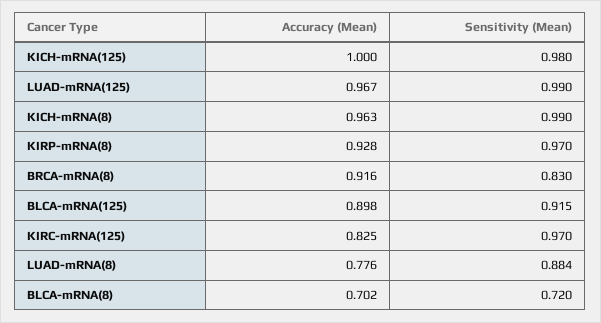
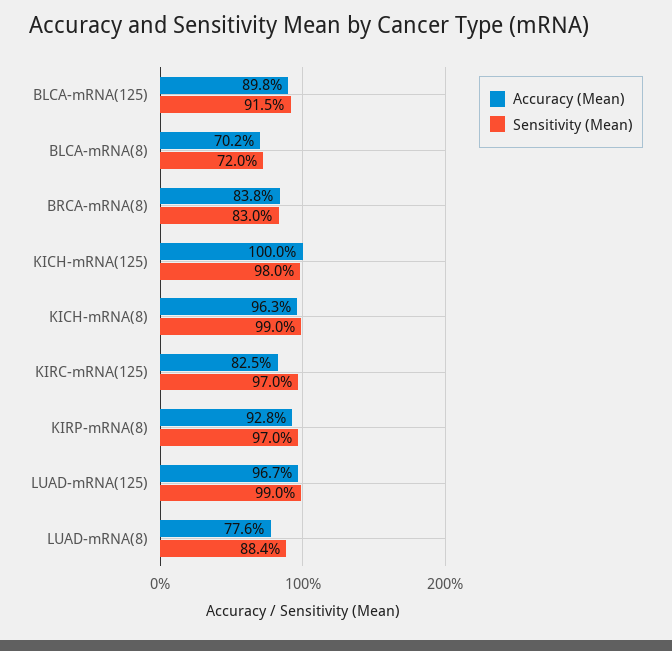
  {
    "Accuracy (Mean)": {
      "KICH-mRNA(125)": 1,
      "LUAD-mRNA(125)": 0.967,
      "KICH-mRNA(8)": 0.963,
      "KIRP-mRNA(8)": 0.928,
-     "BRCA-mRNA(8)": 0.916,
+     "BRCA-mRNA(8)": 0.838,
      "BLCA-mRNA(125)": 0.898,
      "KIRC-mRNA(125)": 0.825,
      "LUAD-mRNA(8)": 0.776,
      "BLCA-mRNA(8)": 0.702
    },
    "Sensitivity (Mean)": {
      "KICH-mRNA(125)": 0.98,
      "LUAD-mRNA(125)": 0.99,
      "KICH-mRNA(8)": 0.99,
      "KIRP-mRNA(8)": 0.97,
      "BRCA-mRNA(8)": 0.83,
      "BLCA-mRNA(125)": 0.915,
      "KIRC-mRNA(125)": 0.97,
      "LUAD-mRNA(8)": 0.884,
      "BLCA-mRNA(8)": 0.72
    }
  }

